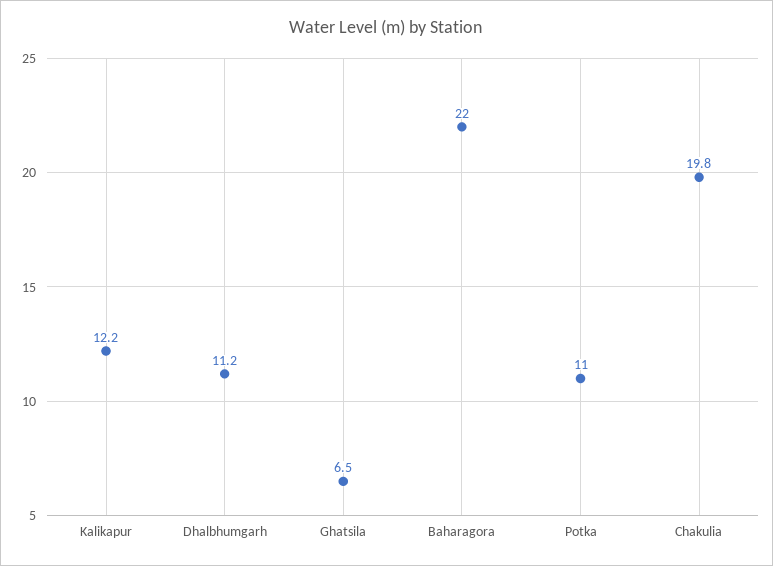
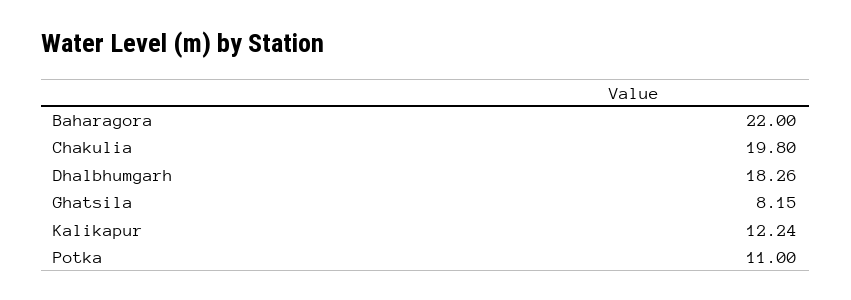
  {
    "Kalikapur": 12.24,
-   "Dhalbhumgarh": 11.2,
+   "Dhalbhumgarh": 18.26,
-   "Ghatsila": 6.5,
+   "Ghatsila": 8.15,
    "Baharagora": 22,
    "Potka": 11,
    "Chakulia": 19.8
  }

